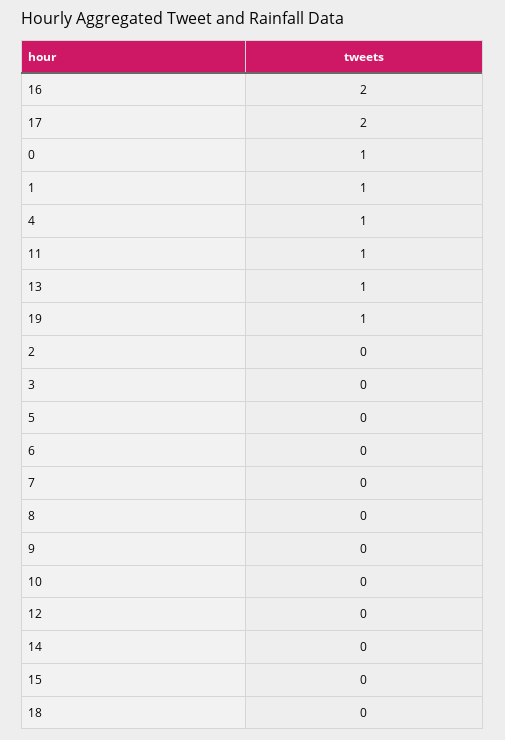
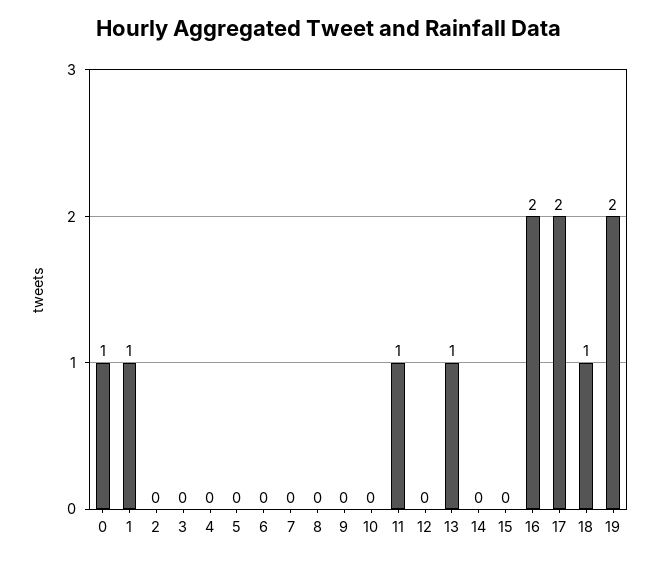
  {
    "16": 2,
    "17": 2,
    "0": 1,
    "1": 1,
-   "4": 1,
+   "4": 0,
    "11": 1,
    "13": 1,
-   "19": 1,
+   "19": 2,
    "2": 0,
    "3": 0,
    "5": 0,
    "6": 0,
    "7": 0,
    "8": 0,
    "9": 0,
    "10": 0,
    "12": 0,
    "14": 0,
    "15": 0,
-   "18": 0
+   "18": 1
  }

